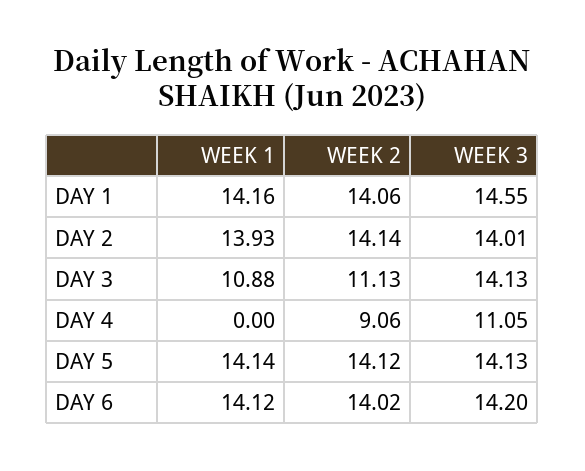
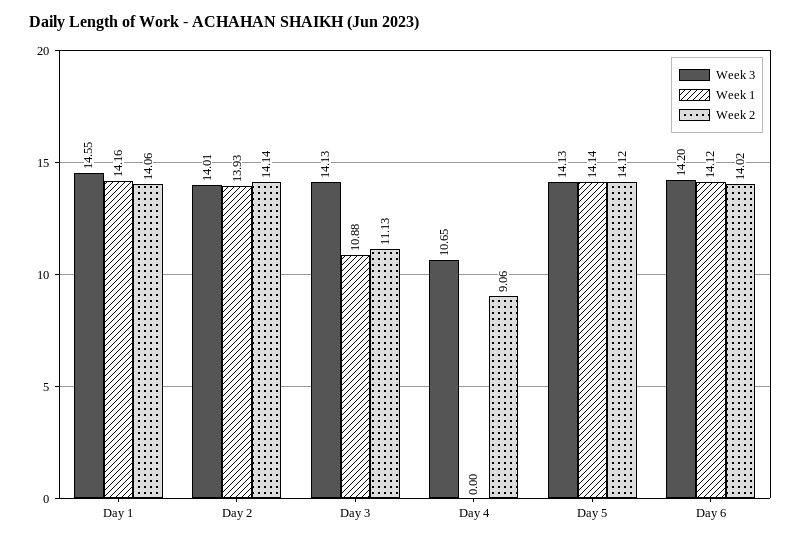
  {
    "WEEK 1": {
      "DAY 1": 14.16,
      "DAY 2": 13.93,
      "DAY 3": 10.88,
      "DAY 4": 0,
      "DAY 5": 14.14,
      "DAY 6": 14.12
    },
    "WEEK 2": {
      "DAY 1": 14.06,
      "DAY 2": 14.14,
      "DAY 3": 11.13,
      "DAY 4": 9.06,
      "DAY 5": 14.12,
      "DAY 6": 14.02
    },
    "WEEK 3": {
      "DAY 1": 14.55,
      "DAY 2": 14.01,
      "DAY 3": 14.13,
-     "DAY 4": 11.05,
+     "DAY 4": 10.65,
      "DAY 5": 14.13,
      "DAY 6": 14.2
    }
  }

